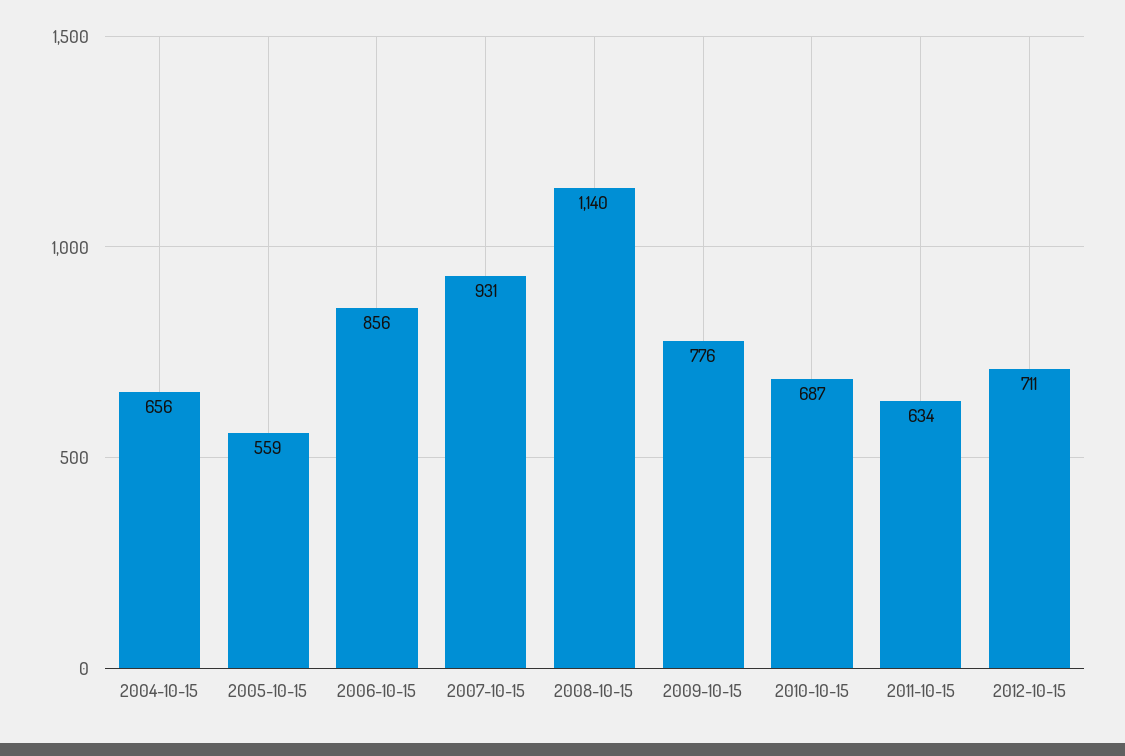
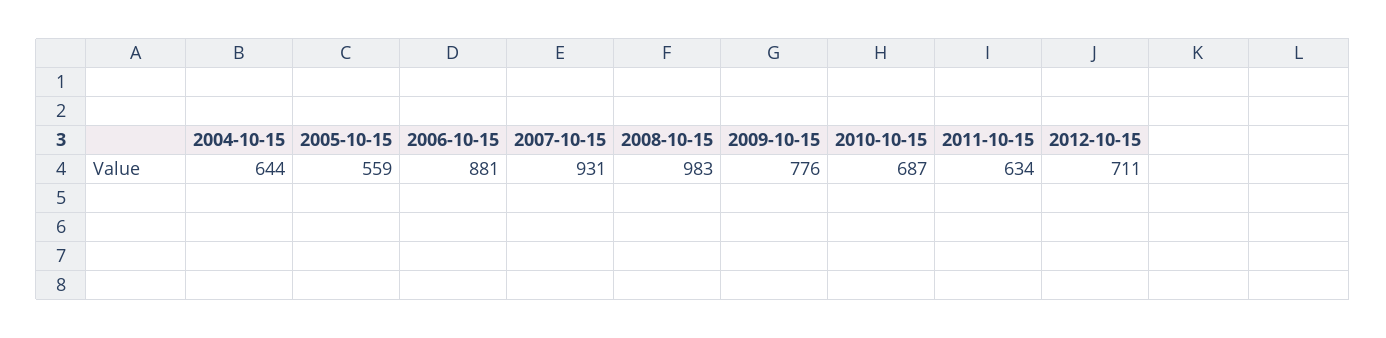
  {
-   "2004-10-15": 656,
+   "2004-10-15": 644,
    "2005-10-15": 559,
-   "2006-10-15": 856,
+   "2006-10-15": 881,
    "2007-10-15": 931,
-   "2008-10-15": 1140,
+   "2008-10-15": 983,
    "2009-10-15": 776,
    "2010-10-15": 687,
    "2011-10-15": 634,
    "2012-10-15": 711
  }

